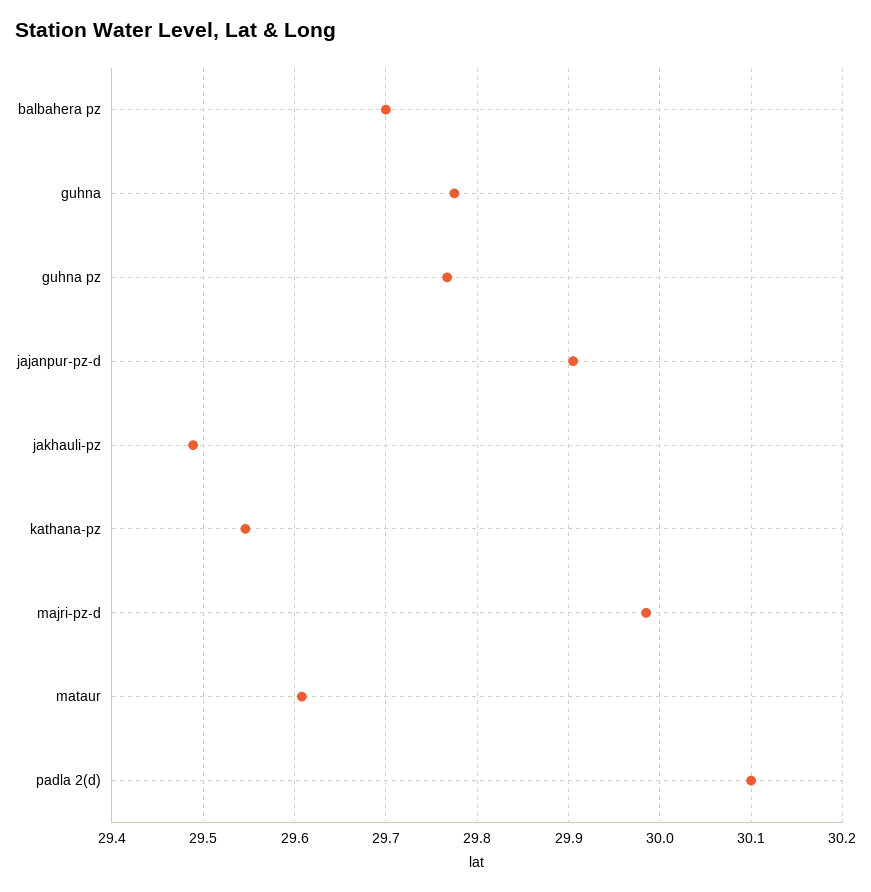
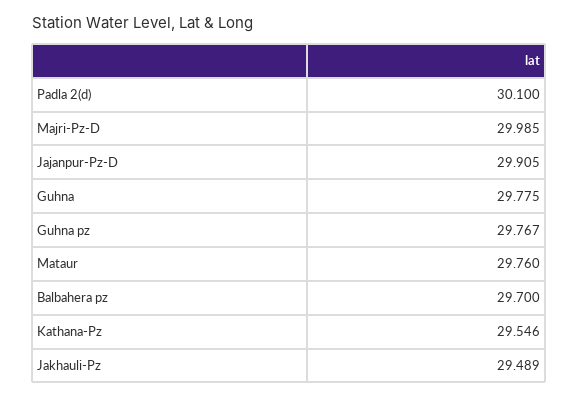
  {
    "balbahera pz": 29.7,
    "guhna": 29.775,
    "guhna pz": 29.767,
    "jajanpur-pz-d": 29.905,
    "jakhauli-pz": 29.489,
    "kathana-pz": 29.546,
    "majri-pz-d": 29.985,
-   "mataur": 29.61,
+   "mataur": 29.76,
    "padla 2(d)": 30.1
  }

